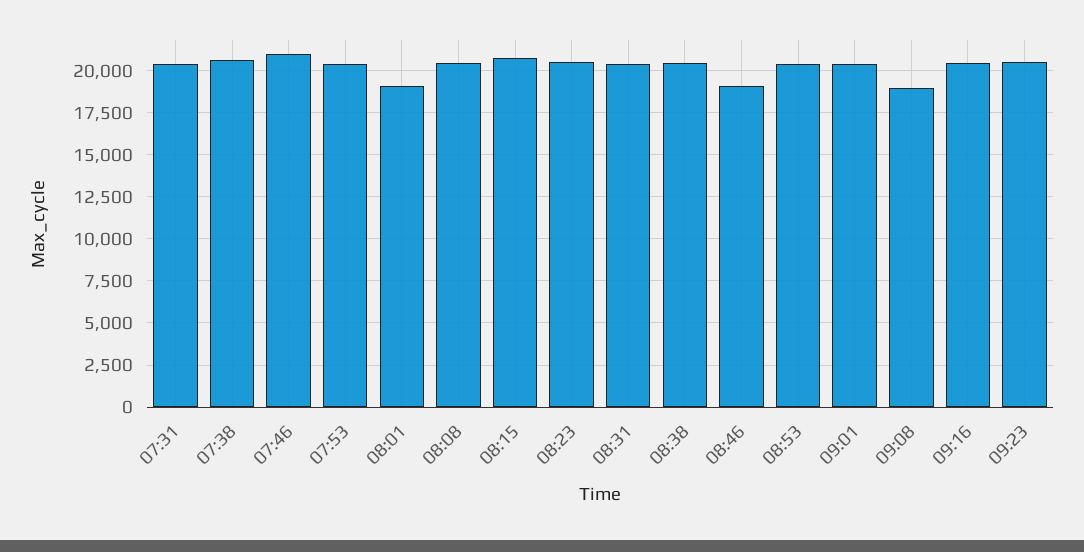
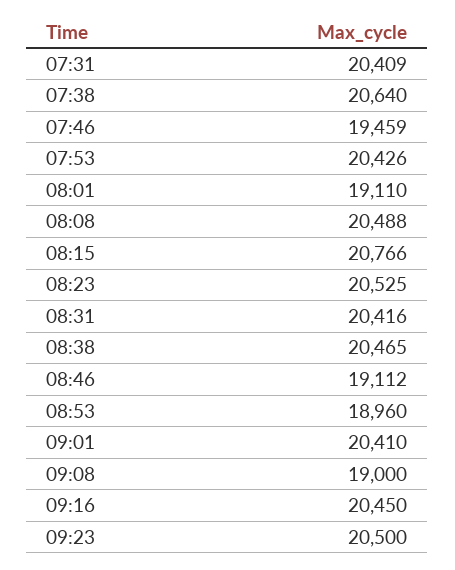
  {
    "07:31": 20409,
    "07:38": 20640,
-   "07:46": 21000,
+   "07:46": 19459,
    "07:53": 20426,
    "08:01": 19110,
    "08:08": 20488,
    "08:15": 20766,
    "08:23": 20525,
    "08:31": 20416,
    "08:38": 20465,
    "08:46": 19112,
-   "08:53": 20500,
+   "08:53": 18960,
    "09:01": 20410,
    "09:08": 19000,
    "09:16": 20450,
    "09:23": 20500
  }

